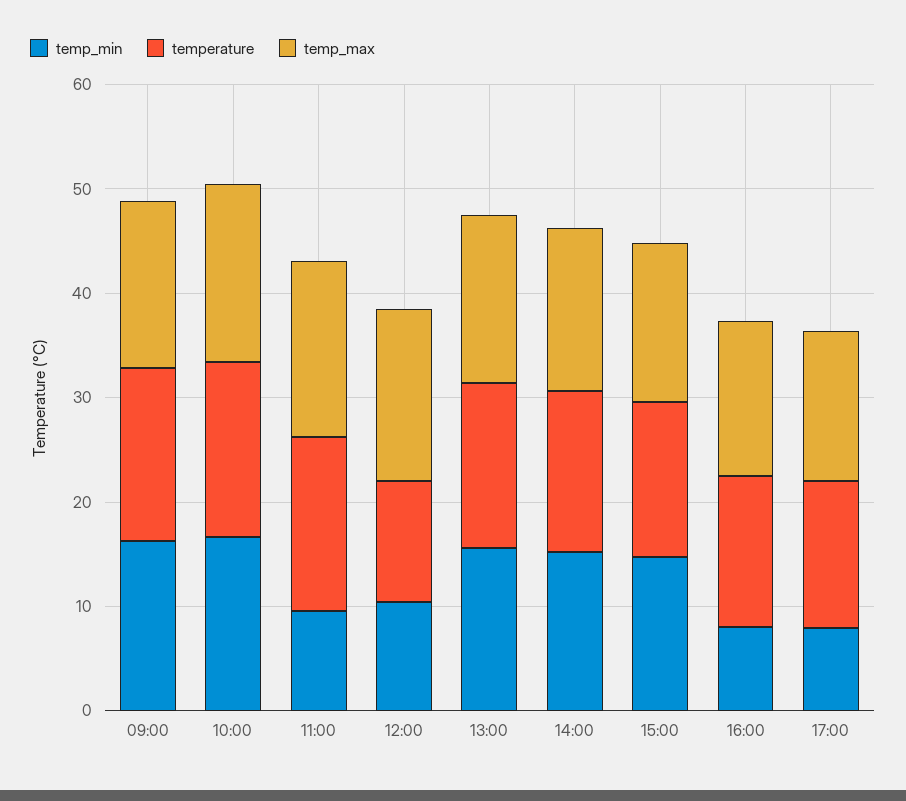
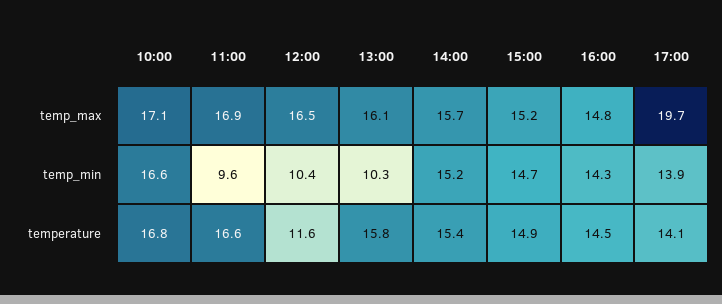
  {
    "temp_min": {
-     "09:00": 16,
      "10:00": 16.6,
      "11:00": 9.6,
      "12:00": 10.4,
-     "13:00": 16,
+     "13:00": 10.3,
      "14:00": 15.2,
      "15:00": 14.7,
-     "16:00": 8,
+     "16:00": 14.3,
-     "17:00": 8
+     "17:00": 13.9
    },
    "temperature": {
-     "09:00": 16,
      "10:00": 16.8,
      "11:00": 16.6,
      "12:00": 11.6,
      "13:00": 15.8,
      "14:00": 15.4,
      "15:00": 14.9,
      "16:00": 14.5,
      "17:00": 14.1
    },
    "temp_max": {
-     "09:00": 16,
      "10:00": 17.1,
      "11:00": 16.9,
      "12:00": 16.5,
      "13:00": 16.1,
      "14:00": 15.7,
      "15:00": 15.2,
      "16:00": 14.8,
-     "17:00": 14
+     "17:00": 19.7
    }
  }

